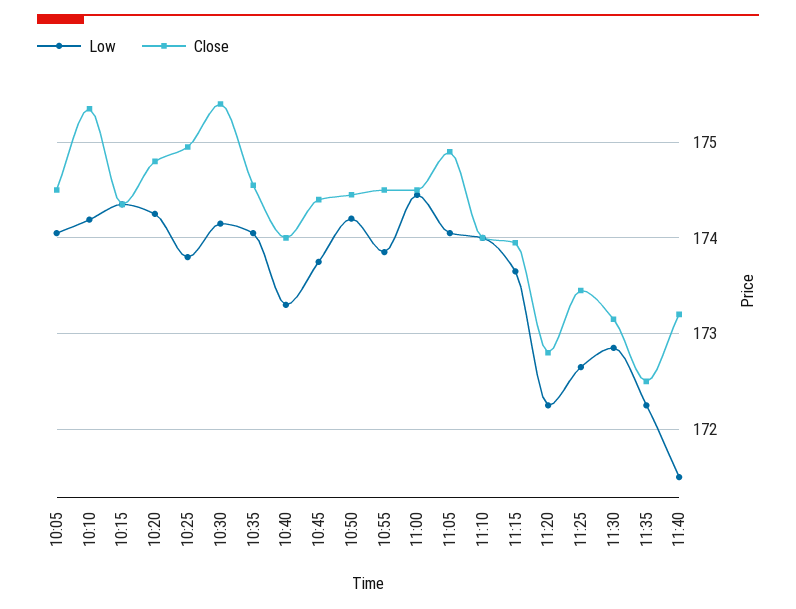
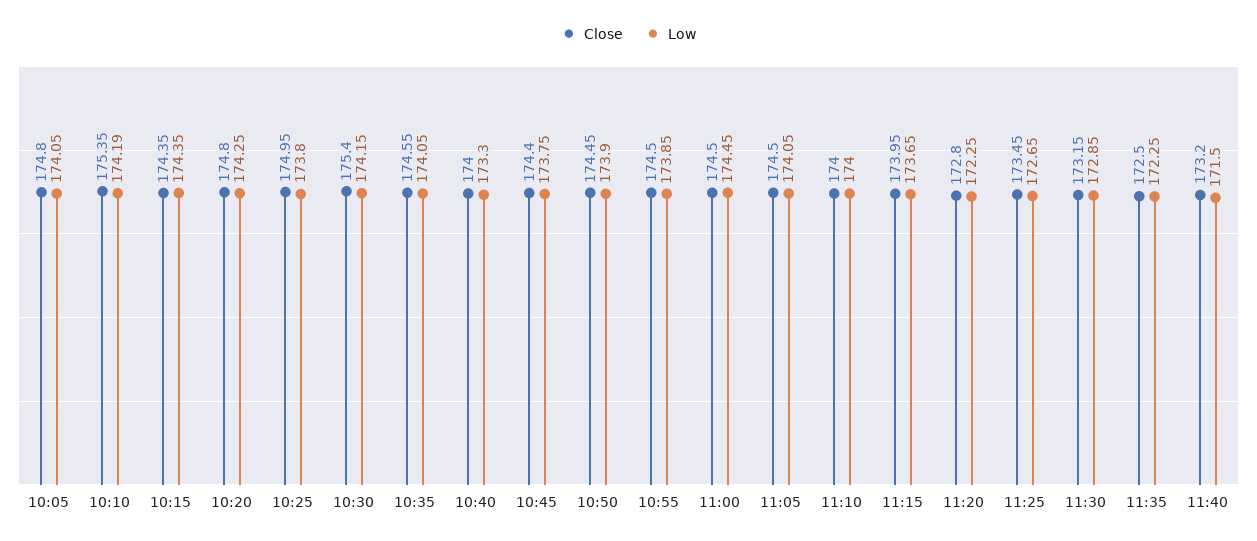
  {
    "Low": {
      "10:05": 174.05,
      "10:10": 174.19,
      "10:15": 174.35,
      "10:20": 174.25,
      "10:25": 173.8,
      "10:30": 174.15,
      "10:35": 174.05,
      "10:40": 173.3,
      "10:45": 173.75,
-     "10:50": 174.2,
+     "10:50": 173.9,
      "10:55": 173.85,
      "11:00": 174.45,
      "11:05": 174.05,
      "11:10": 174,
      "11:15": 173.65,
      "11:20": 172.25,
      "11:25": 172.65,
      "11:30": 172.85,
      "11:35": 172.25,
      "11:40": 171.5
    },
    "Close": {
-     "10:05": 174.5,
+     "10:05": 174.8,
      "10:10": 175.35,
      "10:15": 174.35,
      "10:20": 174.8,
      "10:25": 174.95,
      "10:30": 175.4,
      "10:35": 174.55,
      "10:40": 174,
      "10:45": 174.4,
      "10:50": 174.45,
      "10:55": 174.5,
      "11:00": 174.5,
-     "11:05": 174.9,
+     "11:05": 174.5,
      "11:10": 174,
      "11:15": 173.95,
      "11:20": 172.8,
      "11:25": 173.45,
      "11:30": 173.15,
      "11:35": 172.5,
      "11:40": 173.2
    }
  }

